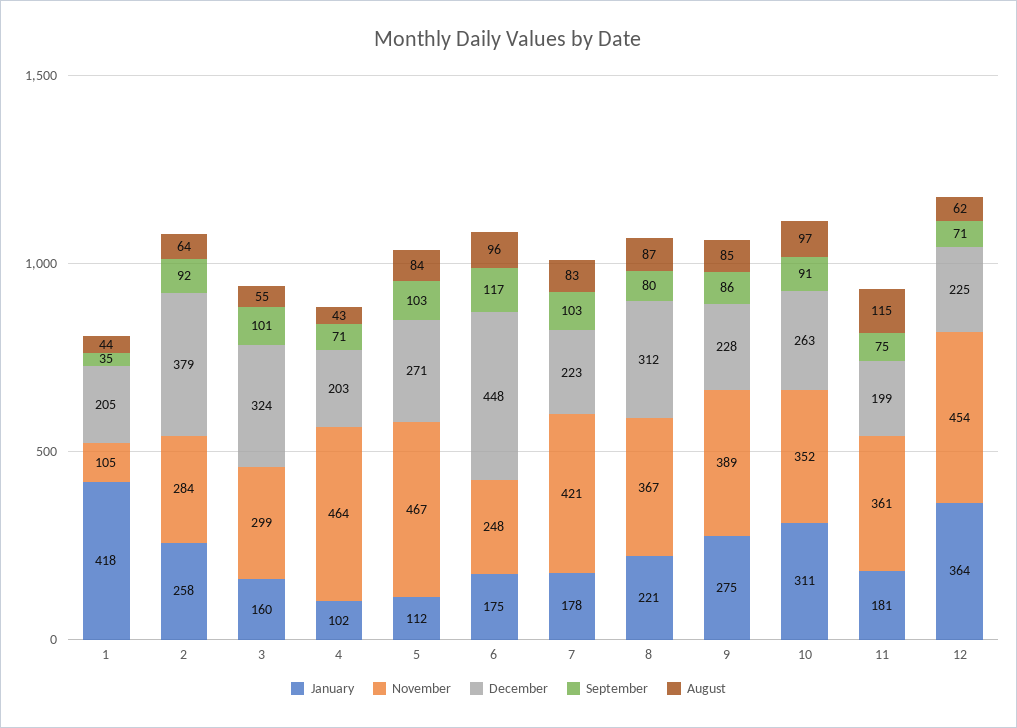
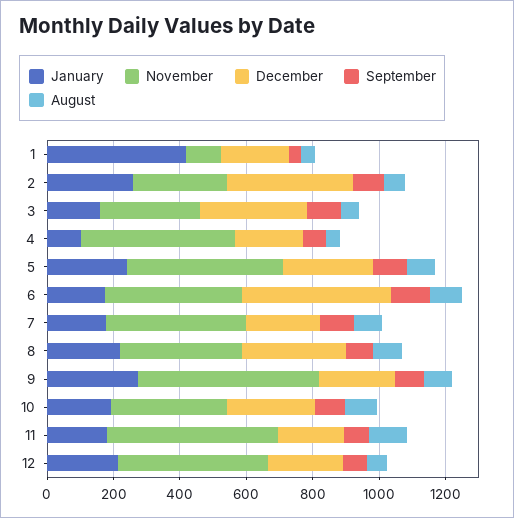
  {
    "January": {
      "1": 418,
      "2": 258,
      "3": 160,
      "4": 102,
-     "5": 112,
+     "5": 250,
      "6": 175,
      "7": 178,
      "8": 221,
      "9": 275,
-     "10": 311,
+     "10": 200,
      "11": 181,
-     "12": 364
+     "12": 200
    },
    "November": {
      "1": 105,
      "2": 284,
      "3": 299,
      "4": 464,
      "5": 467,
-     "6": 248,
+     "6": 400,
      "7": 421,
      "8": 367,
-     "9": 389,
+     "9": 550,
      "10": 352,
-     "11": 361,
+     "11": 500,
      "12": 454
    },
    "December": {
      "1": 205,
      "2": 379,
      "3": 324,
      "4": 203,
      "5": 271,
      "6": 448,
      "7": 223,
      "8": 312,
      "9": 228,
      "10": 263,
      "11": 199,
      "12": 225
    },
    "September": {
      "1": 35,
      "2": 92,
      "3": 101,
      "4": 71,
      "5": 103,
      "6": 117,
      "7": 103,
      "8": 80,
      "9": 86,
      "10": 91,
      "11": 75,
      "12": 71
    },
    "August": {
      "1": 44,
      "2": 64,
      "3": 55,
      "4": 43,
      "5": 84,
      "6": 96,
      "7": 83,
      "8": 87,
      "9": 85,
      "10": 97,
      "11": 115,
      "12": 62
    }
  }

